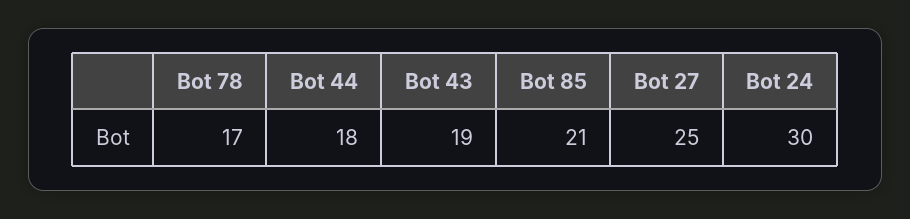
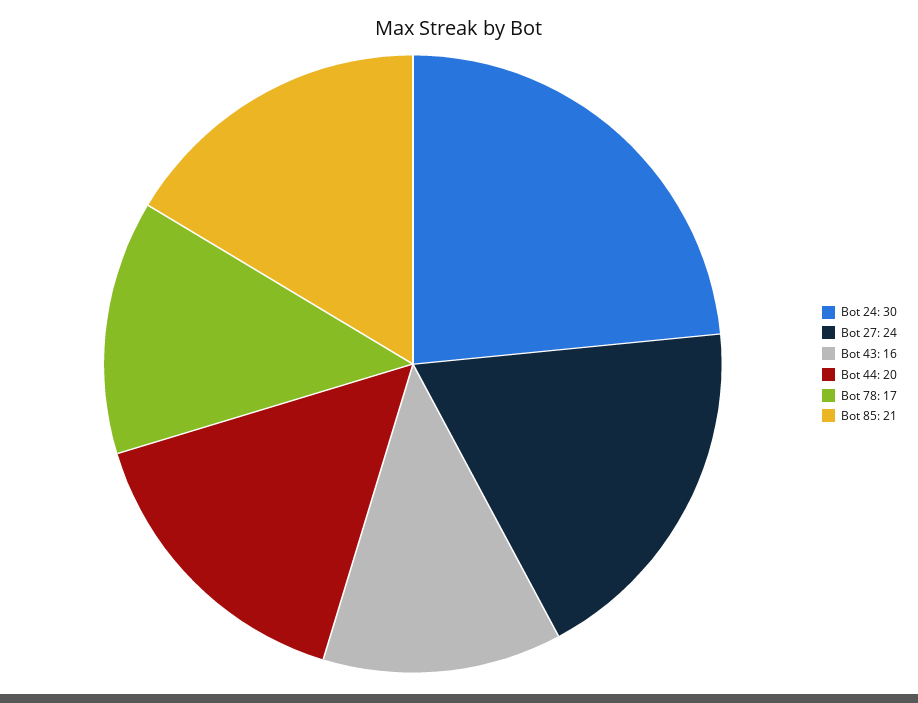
  {
    "Bot 78": 17,
-   "Bot 44": 18,
+   "Bot 44": 20,
-   "Bot 43": 19,
+   "Bot 43": 16,
    "Bot 85": 21,
-   "Bot 27": 25,
+   "Bot 27": 24,
    "Bot 24": 30
  }

